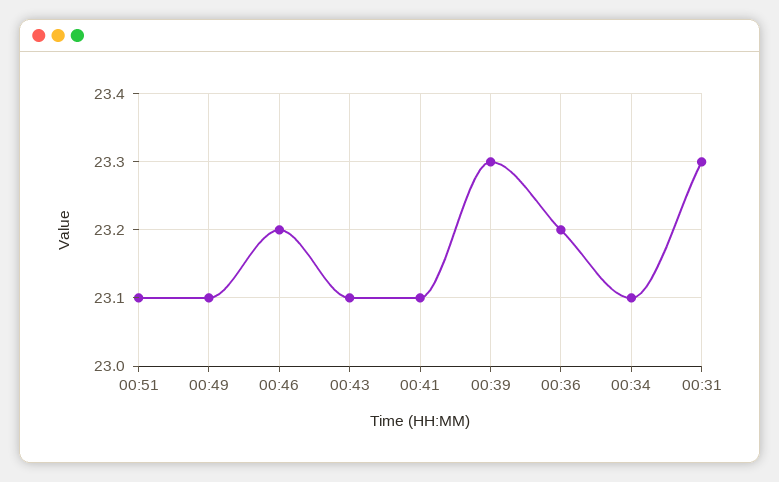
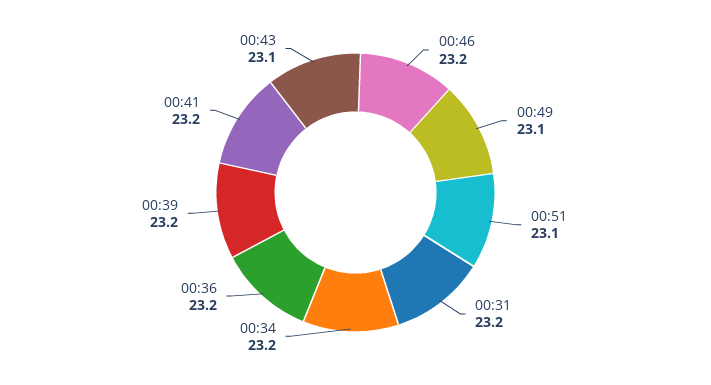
  {
    "00:51": 23.1,
    "00:49": 23.1,
    "00:46": 23.2,
    "00:43": 23.1,
-   "00:41": 23.1,
+   "00:41": 23.2,
-   "00:39": 23.3,
+   "00:39": 23.2,
    "00:36": 23.2,
-   "00:34": 23.1,
+   "00:34": 23.2,
-   "00:31": 23.3
+   "00:31": 23.2
  }

